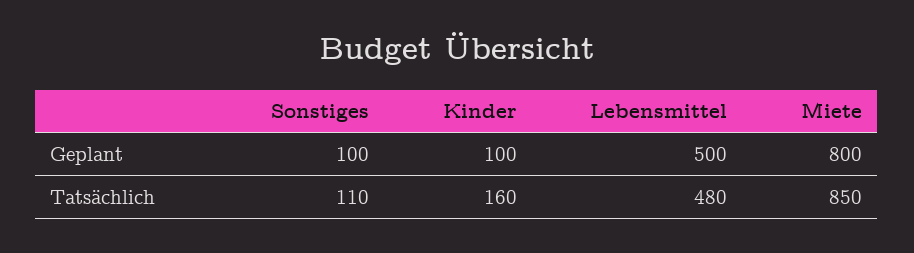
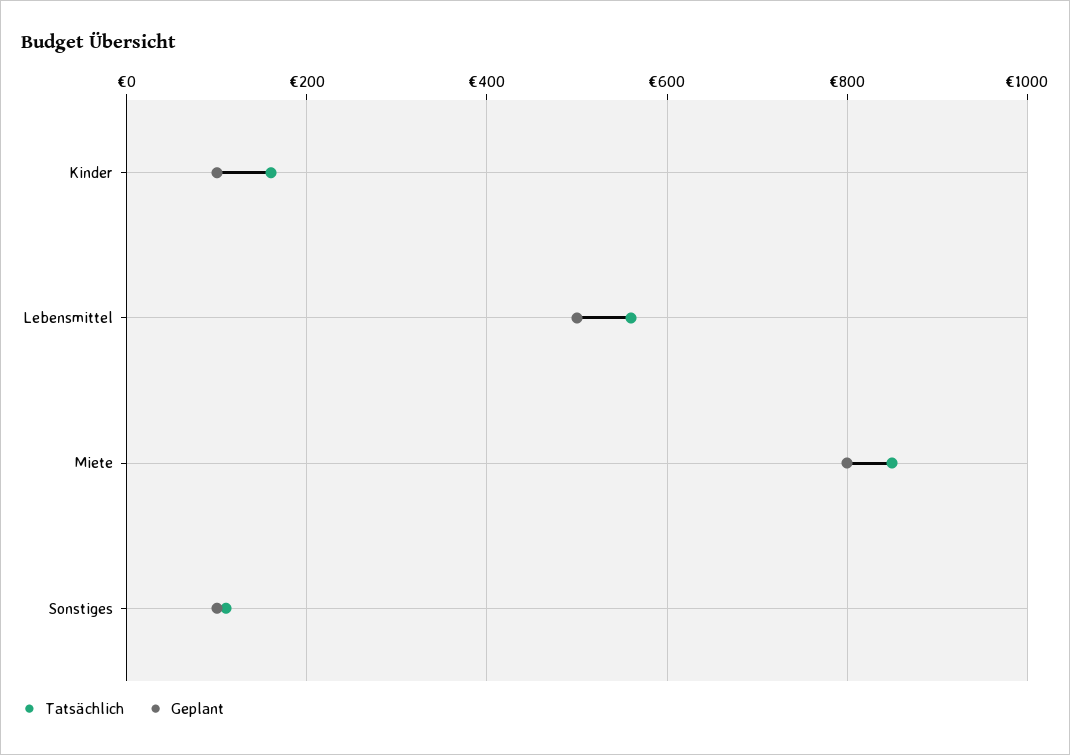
  {
    "Geplant": {
      "Sonstiges": 100,
      "Kinder": 100,
      "Lebensmittel": 500,
      "Miete": 800
    },
    "Tatsächlich": {
      "Sonstiges": 110,
      "Kinder": 160,
-     "Lebensmittel": 480,
+     "Lebensmittel": 560,
      "Miete": 850
    }
  }

